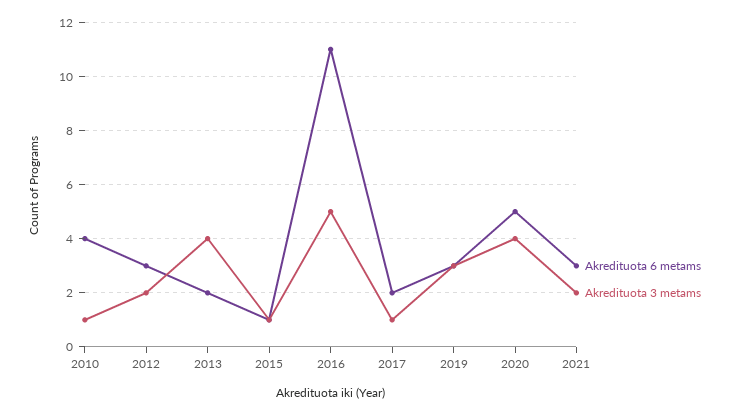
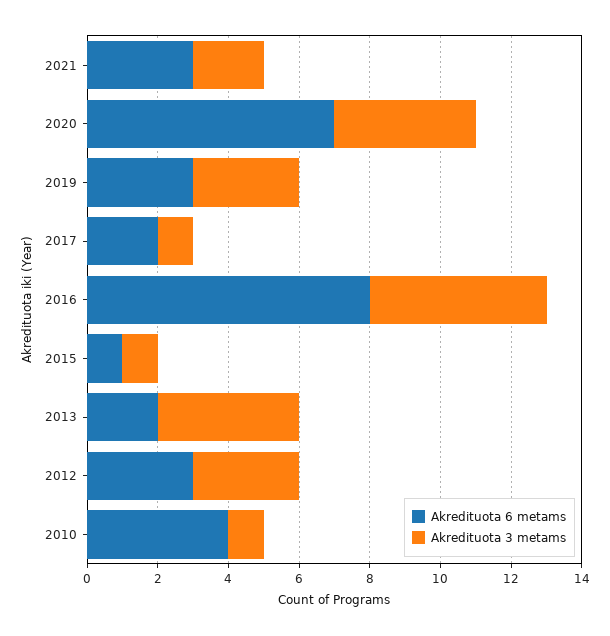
  {
    "Akredituota 6 metams": {
      "2010": 4,
      "2012": 3,
      "2013": 2,
      "2015": 1,
-     "2016": 11,
+     "2016": 8,
      "2017": 2,
      "2019": 3,
-     "2020": 5,
+     "2020": 7,
      "2021": 3
    },
    "Akredituota 3 metams": {
      "2010": 1,
-     "2012": 2,
+     "2012": 3,
      "2013": 4,
      "2015": 1,
      "2016": 5,
      "2017": 1,
      "2019": 3,
      "2020": 4,
      "2021": 2
    }
  }

